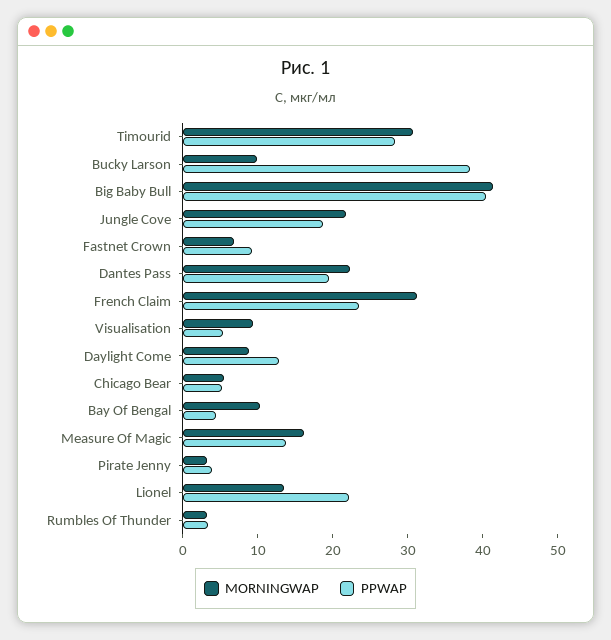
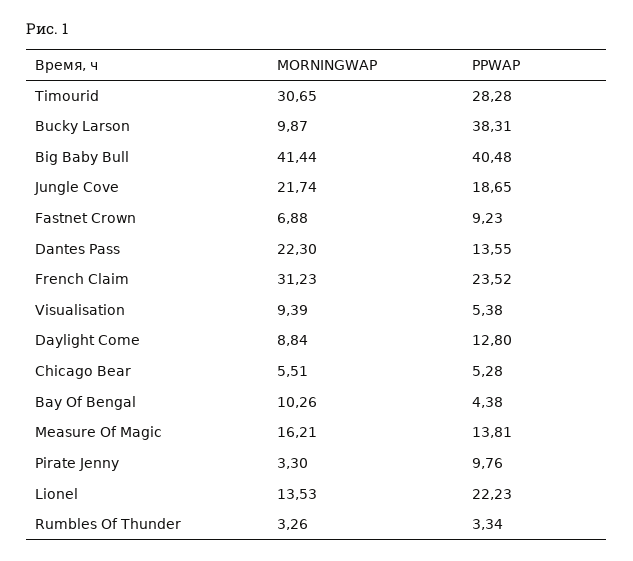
  {
    "MORNINGWAP": {
      "Timourid": 30.65,
      "Bucky Larson": 9.87,
      "Big Baby Bull": 41.44,
      "Jungle Cove": 21.74,
      "Fastnet Crown": 6.88,
      "Dantes Pass": 22.3,
      "French Claim": 31.23,
      "Visualisation": 9.39,
      "Daylight Come": 8.84,
      "Chicago Bear": 5.51,
      "Bay Of Bengal": 10.26,
      "Measure Of Magic": 16.21,
      "Pirate Jenny": 3.3,
      "Lionel": 13.53,
      "Rumbles Of Thunder": 3.26
    },
    "PPWAP": {
      "Timourid": 28.28,
      "Bucky Larson": 38.31,
      "Big Baby Bull": 40.48,
      "Jungle Cove": 18.65,
      "Fastnet Crown": 9.23,
-     "Dantes Pass": 20,
+     "Dantes Pass": 13.55,
      "French Claim": 23.52,
      "Visualisation": 5.38,
      "Daylight Come": 12.8,
      "Chicago Bear": 5.28,
      "Bay Of Bengal": 4.38,
      "Measure Of Magic": 13.81,
-     "Pirate Jenny": 4,
+     "Pirate Jenny": 9.76,
      "Lionel": 22.23,
      "Rumbles Of Thunder": 3.34
    }
  }

